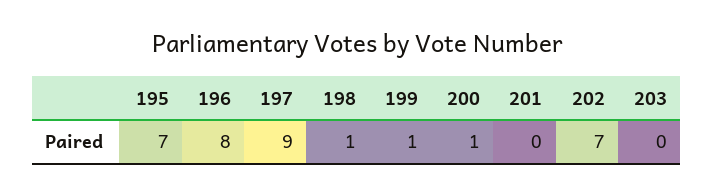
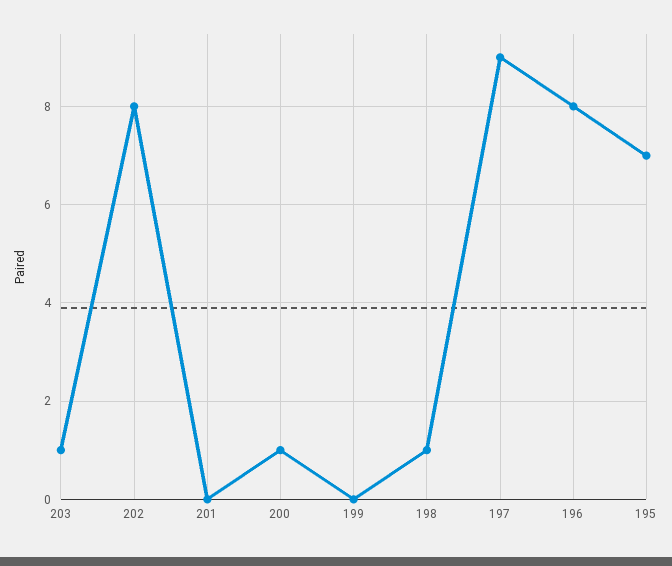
  {
    "195": 7,
    "196": 8,
    "197": 9,
    "198": 1,
-   "199": 1,
+   "199": 0,
    "200": 1,
    "201": 0,
-   "202": 7,
+   "202": 8,
-   "203": 0
+   "203": 1
  }

